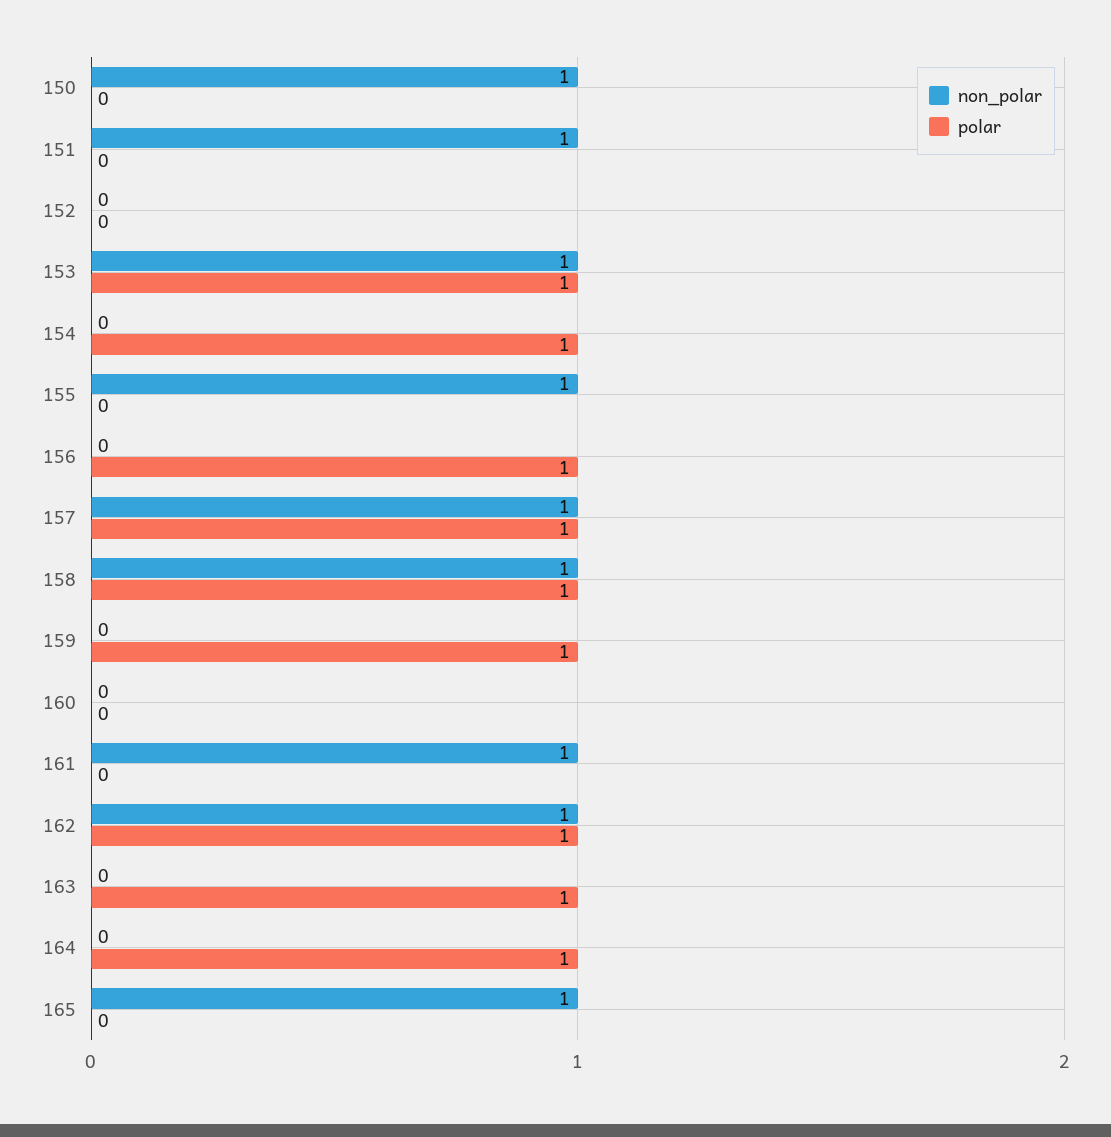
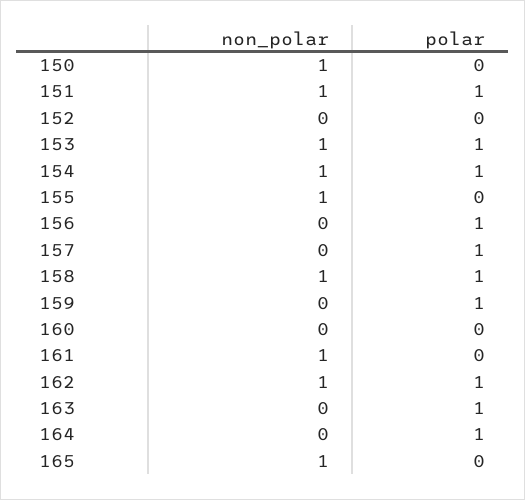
  {
    "non_polar": {
      "150": 1,
      "151": 1,
      "152": 0,
      "153": 1,
-     "154": 0,
+     "154": 1,
      "155": 1,
      "156": 0,
-     "157": 1,
+     "157": 0,
      "158": 1,
      "159": 0,
      "160": 0,
      "161": 1,
      "162": 1,
      "163": 0,
      "164": 0,
      "165": 1
    },
    "polar": {
      "150": 0,
-     "151": 0,
+     "151": 1,
      "152": 0,
      "153": 1,
      "154": 1,
      "155": 0,
      "156": 1,
      "157": 1,
      "158": 1,
      "159": 1,
      "160": 0,
      "161": 0,
      "162": 1,
      "163": 1,
      "164": 1,
      "165": 0
    }
  }

